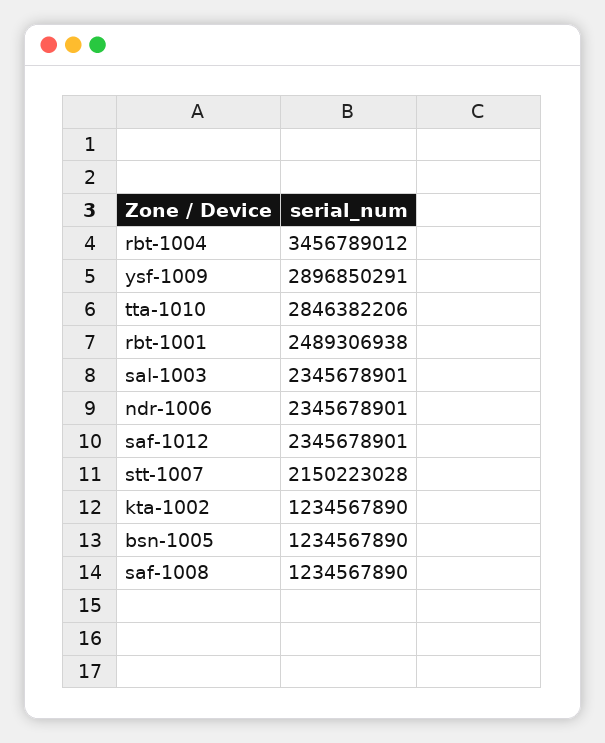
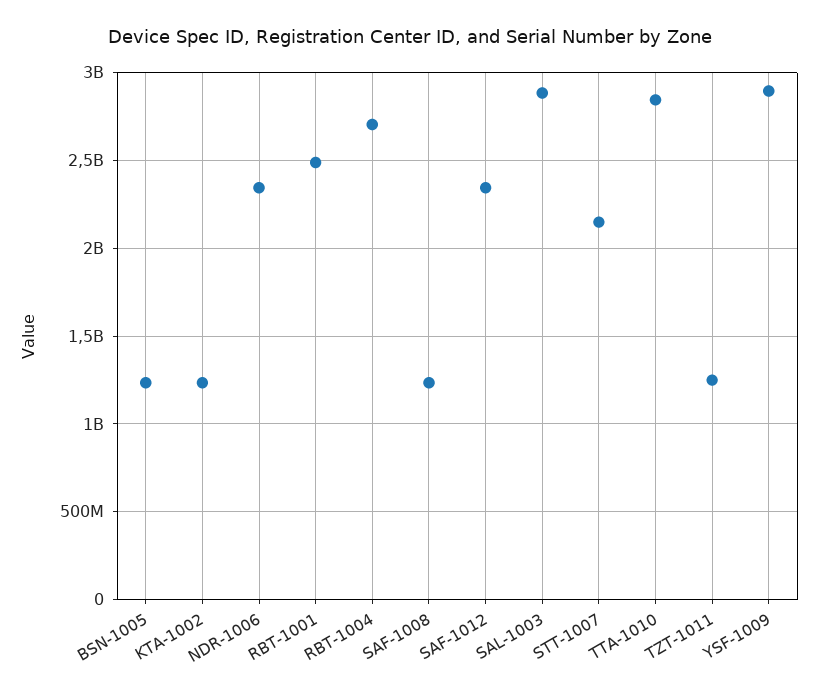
  {
-   "rbt-1004": 3456789012,
+   "rbt-1004": 2700000000,
    "ysf-1009": 2896850291,
    "tta-1010": 2846382206,
    "rbt-1001": 2489306938,
-   "sal-1003": 2345678901,
+   "sal-1003": 2900000000,
    "ndr-1006": 2345678901,
    "saf-1012": 2345678901,
    "stt-1007": 2150223028,
    "kta-1002": 1234567890,
    "bsn-1005": 1234567890,
-   "saf-1008": 1234567890
+   "saf-1008": 1234567890,
+   "TZT-1011": 1250000000
  }

